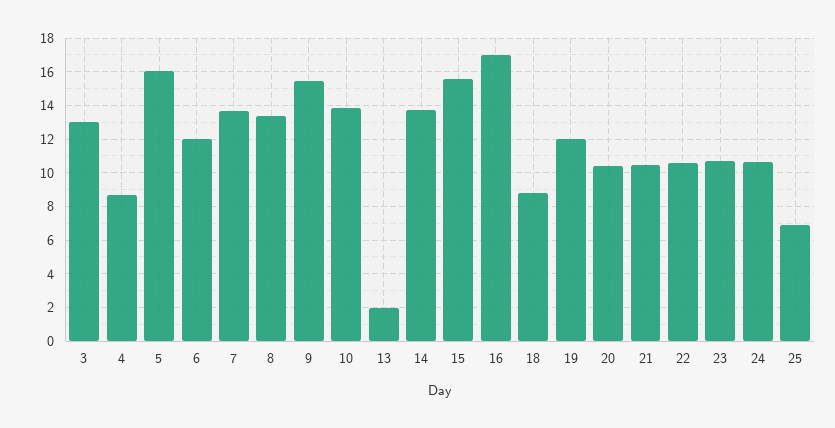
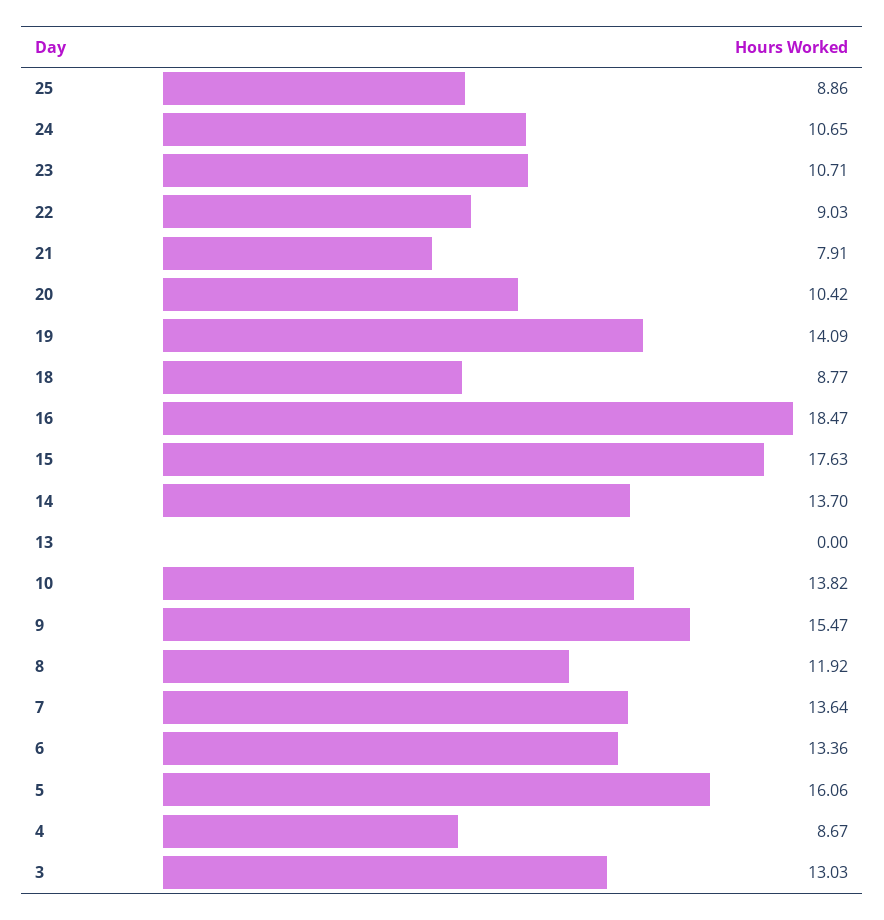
  {
    "3": 13.03,
    "4": 8.67,
    "5": 16.06,
-   "6": 12,
+   "6": 13.36,
    "7": 13.64,
-   "8": 13.5,
+   "8": 11.92,
    "9": 15.47,
    "10": 13.82,
-   "13": 2,
+   "13": 0,
    "14": 13.7,
-   "15": 15.5,
+   "15": 17.63,
-   "16": 17,
+   "16": 18.47,
    "18": 8.77,
-   "19": 12,
+   "19": 14.09,
    "20": 10.42,
-   "21": 10.5,
+   "21": 7.91,
-   "22": 10.5,
+   "22": 9.03,
    "23": 10.71,
    "24": 10.65,
-   "25": 7
+   "25": 8.86
  }

